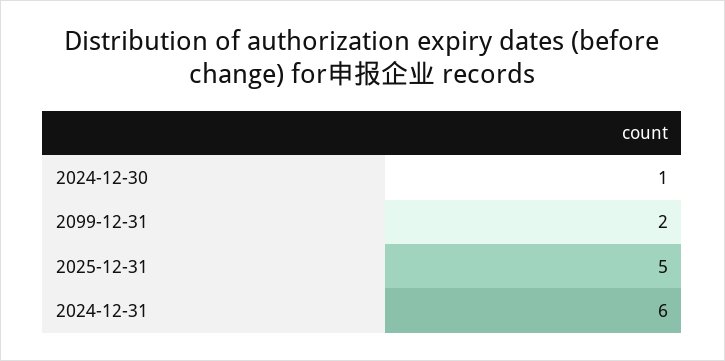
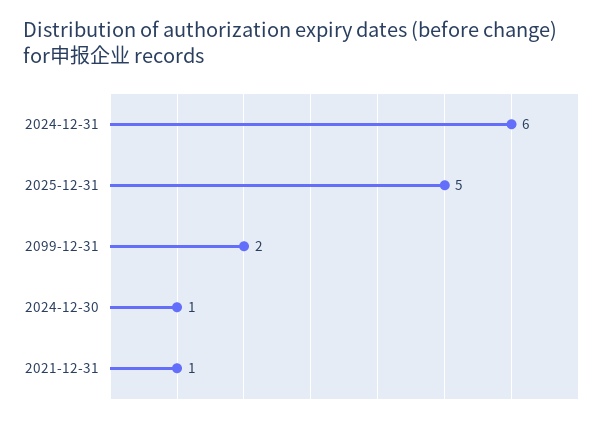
  {
    "2024-12-30": 1,
    "2099-12-31": 2,
    "2025-12-31": 5,
-   "2024-12-31": 6
+   "2024-12-31": 6,
+   "2021-12-31": 1
  }

